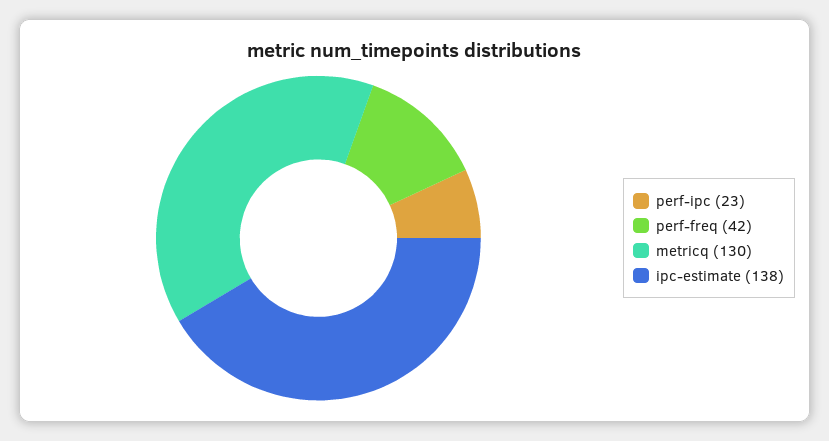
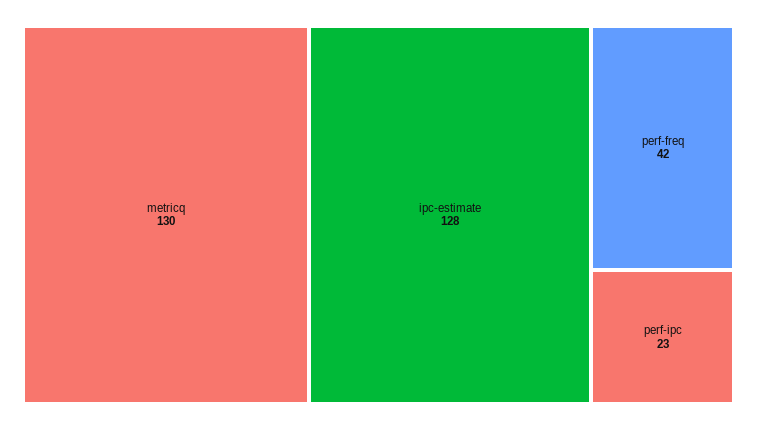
  {
    "perf-ipc": 23,
    "perf-freq": 42,
    "metricq": 130,
-   "ipc-estimate": 138
+   "ipc-estimate": 128
  }

